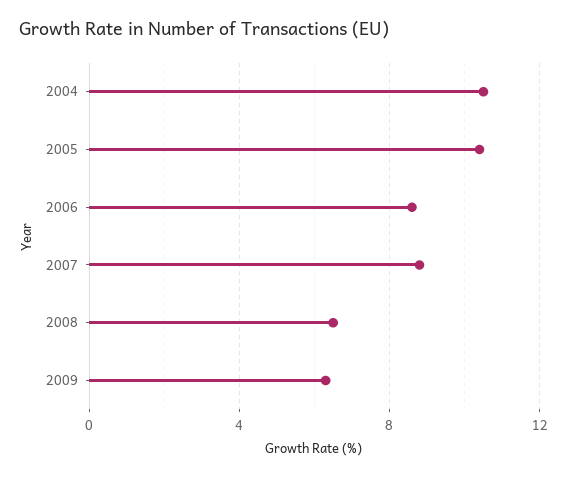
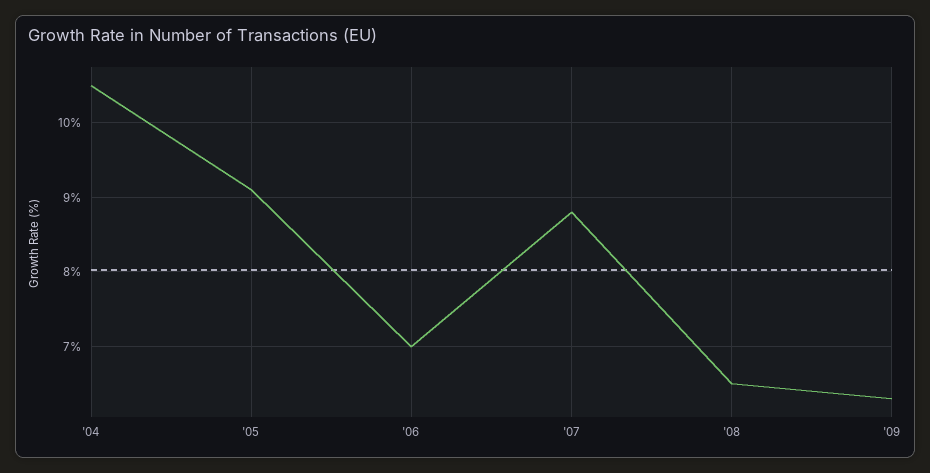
  {
    "2004": 10.5,
-   "2005": 10.5,
+   "2005": 9.1,
-   "2006": 8.5,
+   "2006": 7,
    "2007": 8.8,
    "2008": 6.5,
    "2009": 6.3
  }

